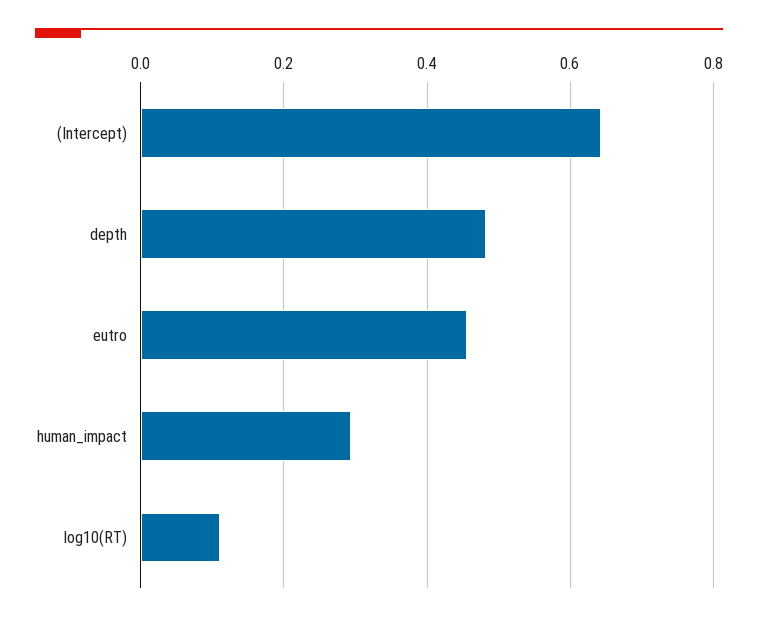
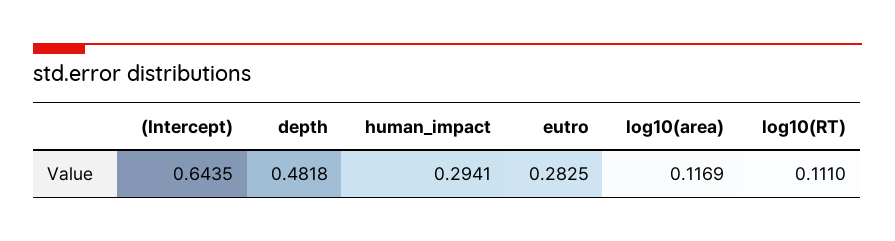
  {
    "(Intercept)": 0.6435,
    "depth": 0.4818,
-   "eutro": 0.46,
+   "eutro": 0.2825,
    "human_impact": 0.2941,
-   "log10(RT)": 0.111
+   "log10(RT)": 0.111,
+   "log10(area)": 0.1169
  }

